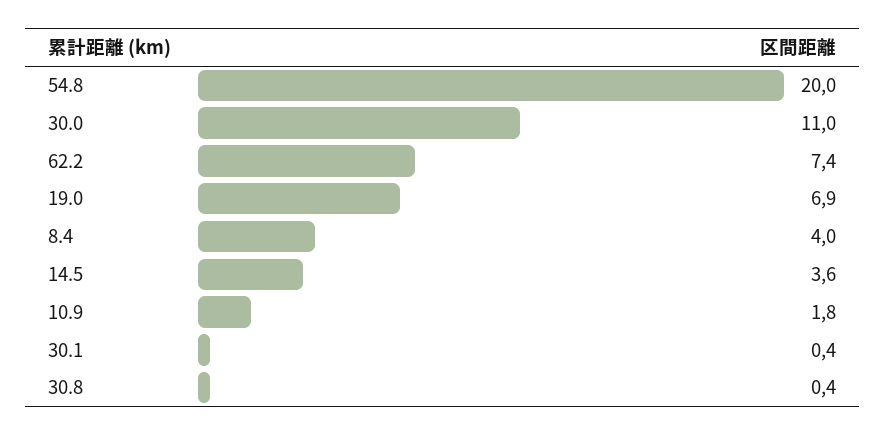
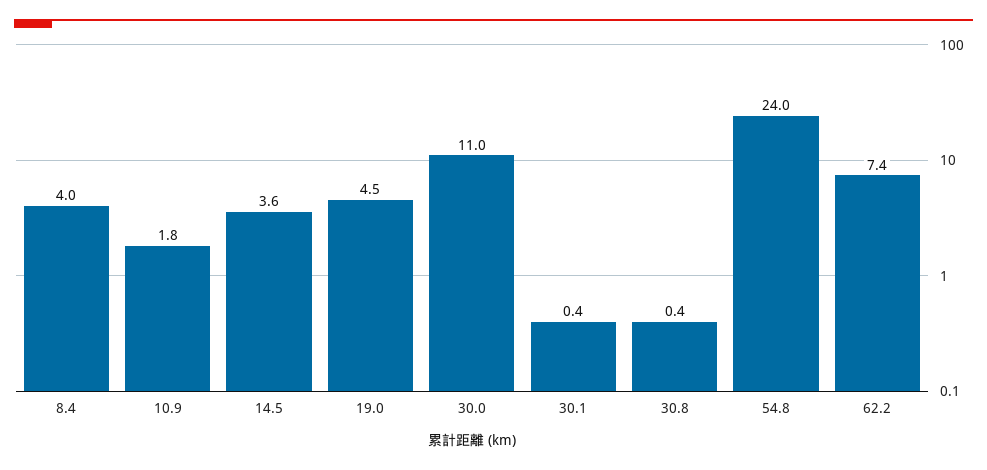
  {
-   "54.8": 20,
+   "54.8": 24,
    "30.0": 11,
    "62.2": 7.4,
-   "19.0": 6.9,
+   "19.0": 4.5,
    "8.4": 4,
    "14.5": 3.6,
    "10.9": 1.8,
    "30.1": 0.4,
    "30.8": 0.4
  }

